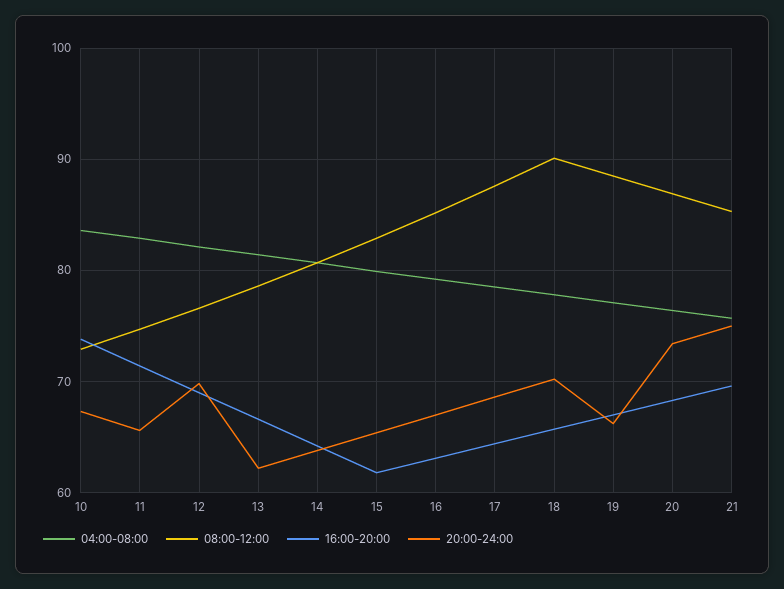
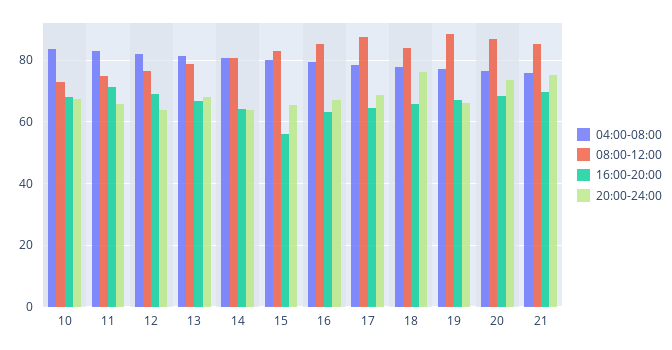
  {
    "04:00-08:00": {
      "10": 84,
      "11": 83,
      "12": 82,
      "13": 81,
      "14": 81,
      "15": 80,
      "16": 79,
      "17": 79,
      "18": 78,
      "19": 77,
      "20": 76,
      "21": 76
    },
    "08:00-12:00": {
      "10": 73,
      "11": 75,
      "12": 77,
      "13": 79,
      "14": 81,
      "15": 83,
      "16": 85,
      "17": 88,
-     "18": 90,
+     "18": 84,
      "19": 89,
      "20": 87,
      "21": 85
    },
    "16:00-20:00": {
-     "10": 74,
+     "10": 68,
      "11": 71,
      "12": 69,
      "13": 67,
      "14": 64,
-     "15": 62,
+     "15": 56,
      "16": 63,
      "17": 64,
      "18": 66,
      "19": 67,
      "20": 68,
      "21": 70
    },
    "20:00-24:00": {
      "10": 67,
      "11": 66,
-     "12": 70,
+     "12": 64,
-     "13": 62,
+     "13": 68,
      "14": 64,
      "15": 65,
      "16": 67,
      "17": 69,
-     "18": 70,
+     "18": 76,
      "19": 66,
      "20": 73,
      "21": 75
    }
  }

